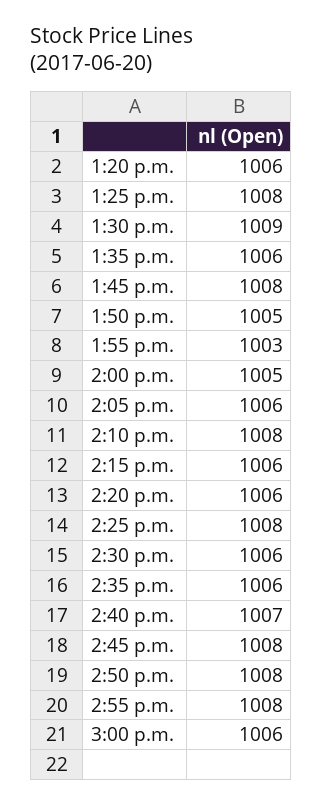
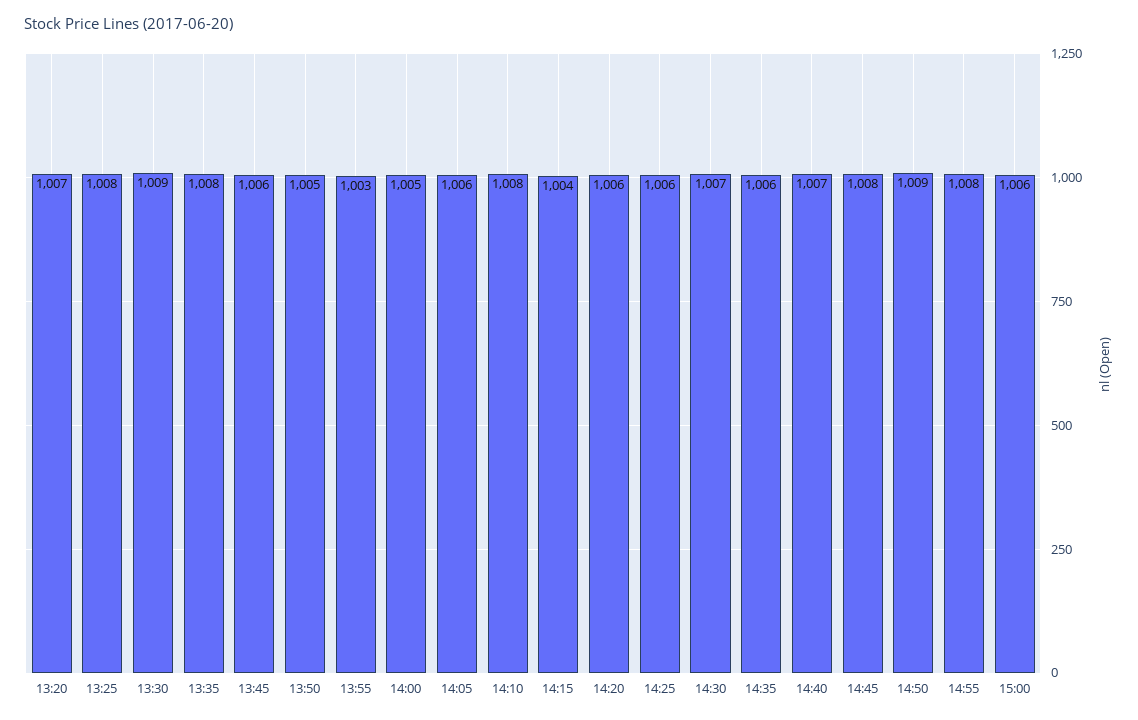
  {
-   "1:20 p.m.": 1006,
+   "1:20 p.m.": 1007,
    "1:25 p.m.": 1008,
    "1:30 p.m.": 1009,
-   "1:35 p.m.": 1006,
+   "1:35 p.m.": 1008,
-   "1:45 p.m.": 1008,
+   "1:45 p.m.": 1006,
    "1:50 p.m.": 1005,
    "1:55 p.m.": 1003,
    "2:00 p.m.": 1005,
    "2:05 p.m.": 1006,
    "2:10 p.m.": 1008,
-   "2:15 p.m.": 1006,
+   "2:15 p.m.": 1004,
    "2:20 p.m.": 1006,
-   "2:25 p.m.": 1008,
+   "2:25 p.m.": 1006,
-   "2:30 p.m.": 1006,
+   "2:30 p.m.": 1007,
    "2:35 p.m.": 1006,
    "2:40 p.m.": 1007,
    "2:45 p.m.": 1008,
-   "2:50 p.m.": 1008,
+   "2:50 p.m.": 1009,
    "2:55 p.m.": 1008,
    "3:00 p.m.": 1006
  }

